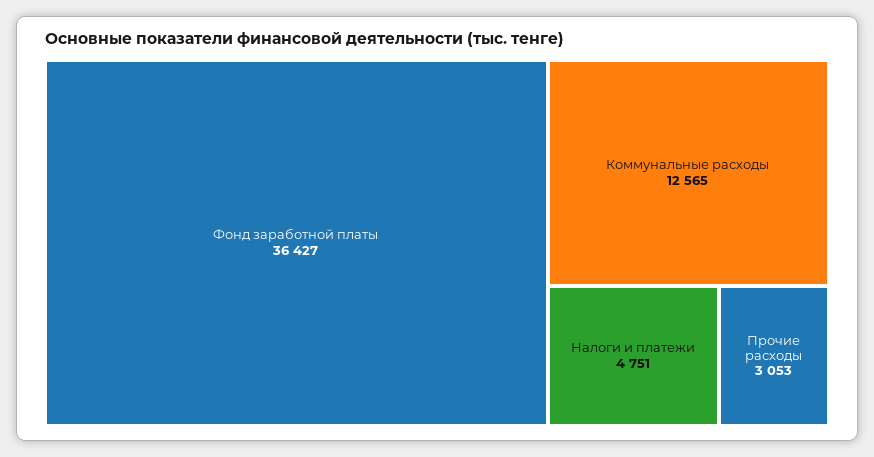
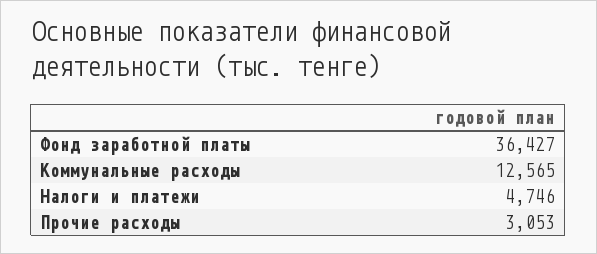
  {
    "Фонд заработной платы": 36427,
    "Коммунальные расходы": 12565,
-   "Налоги и платежи": 4751,
+   "Налоги и платежи": 4746,
    "Прочие расходы": 3053
  }

